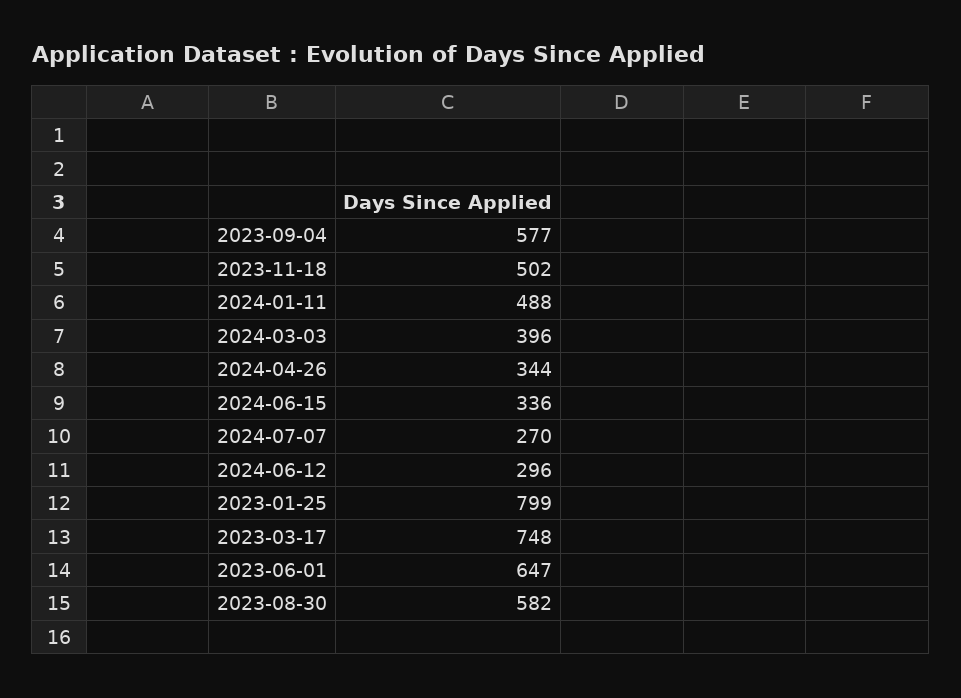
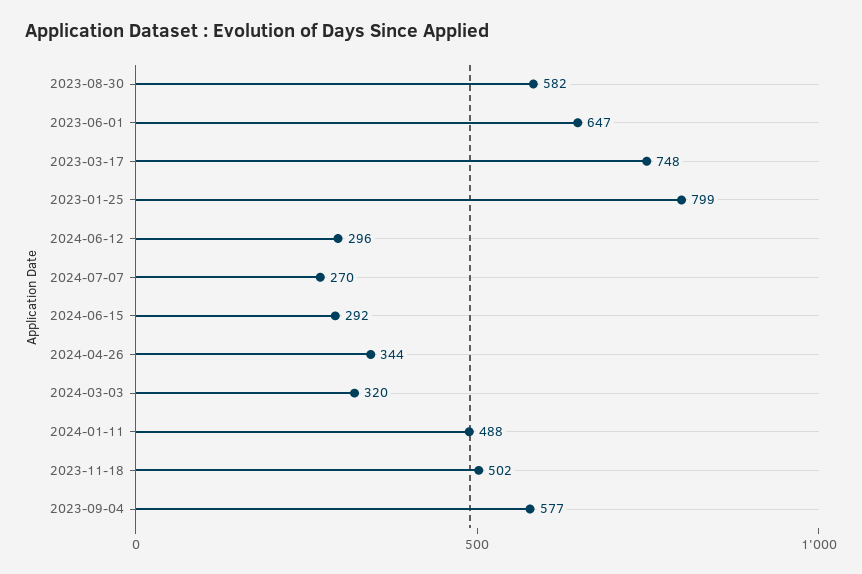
  {
    "2023-09-04": 577,
    "2023-11-18": 502,
    "2024-01-11": 488,
-   "2024-03-03": 396,
+   "2024-03-03": 320,
    "2024-04-26": 344,
-   "2024-06-15": 336,
+   "2024-06-15": 292,
    "2024-07-07": 270,
    "2024-06-12": 296,
    "2023-01-25": 799,
    "2023-03-17": 748,
    "2023-06-01": 647,
    "2023-08-30": 582
  }

